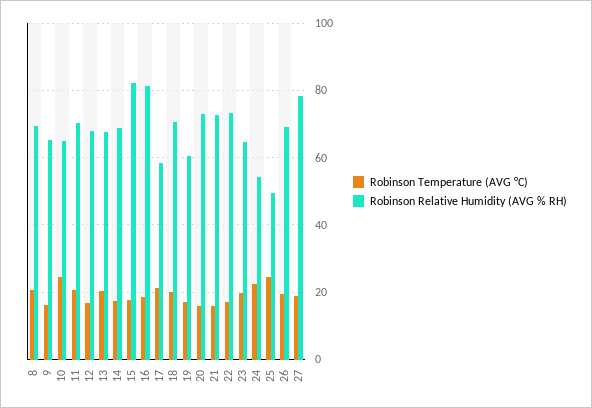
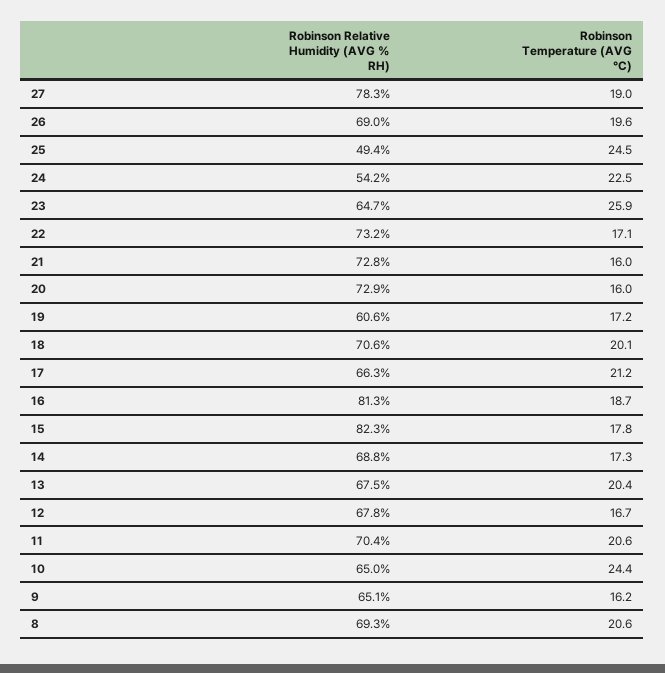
  {
    "Robinson Temperature (AVG °C)": {
      "8": 20.6,
      "9": 16.2,
      "10": 24.4,
      "11": 20.6,
      "12": 16.7,
      "13": 20.4,
      "14": 17.3,
      "15": 17.8,
      "16": 18.7,
      "17": 21.2,
      "18": 20.1,
      "19": 17.2,
      "20": 16,
      "21": 16,
      "22": 17.1,
-     "23": 20,
+     "23": 25.9,
      "24": 22.5,
      "25": 24.5,
      "26": 19.6,
      "27": 19
    },
    "Robinson Relative Humidity (AVG % RH)": {
      "8": 69.3,
      "9": 65.1,
      "10": 65,
      "11": 70.4,
      "12": 67.8,
      "13": 67.5,
      "14": 68.8,
      "15": 82.3,
      "16": 81.3,
-     "17": 58,
+     "17": 66.3,
      "18": 70.6,
      "19": 60.6,
      "20": 72.9,
      "21": 72.8,
      "22": 73.2,
      "23": 64.7,
      "24": 54.2,
      "25": 49.4,
      "26": 69,
      "27": 78.3
    }
  }

